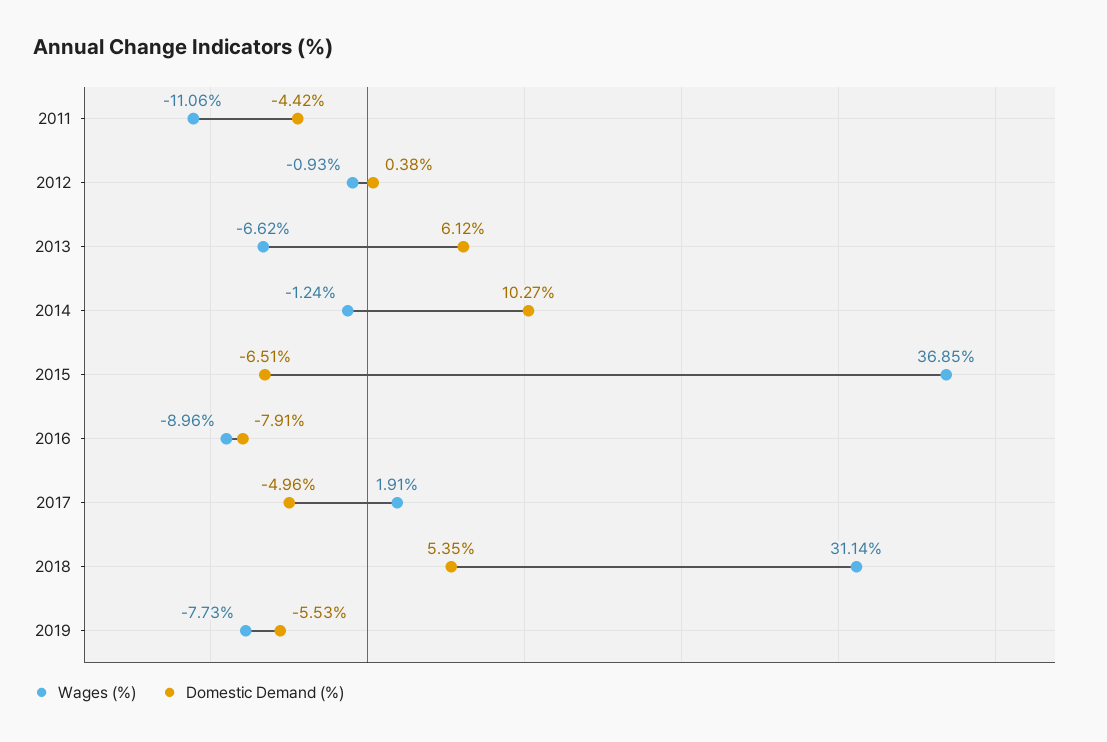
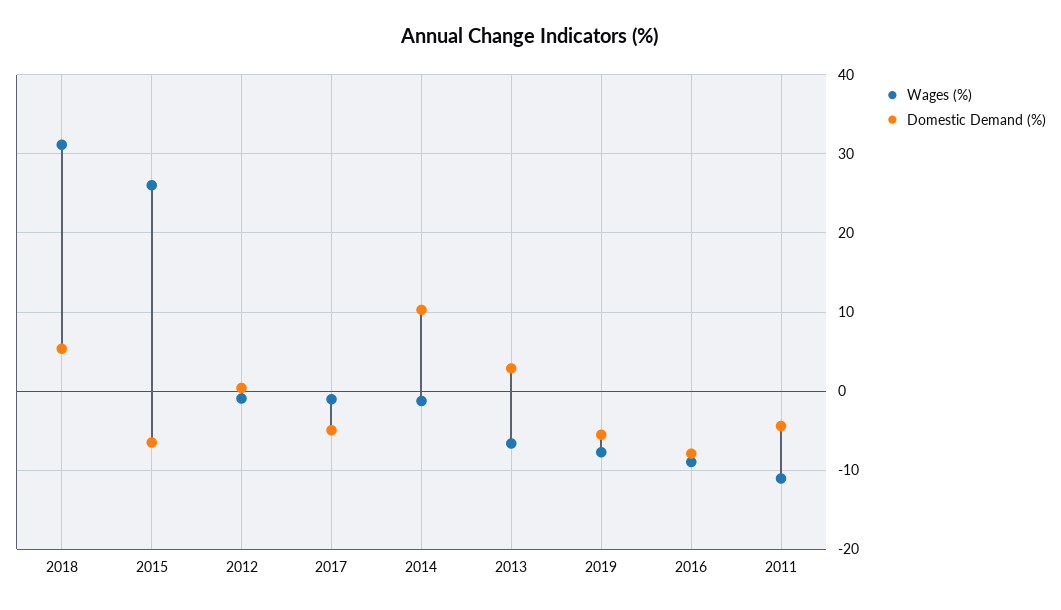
  {
    "Wages (%)": {
      "2011": -11.06,
      "2012": -0.93,
      "2013": -6.62,
      "2014": -1.24,
-     "2015": 36.85,
+     "2015": 26,
      "2016": -8.96,
-     "2017": 1.91,
+     "2017": -1,
      "2018": 31.14,
      "2019": -7.73
    },
    "Domestic Demand (%)": {
      "2011": -4.42,
      "2012": 0.38,
-     "2013": 6.12,
+     "2013": 3,
      "2014": 10.27,
      "2015": -6.51,
      "2016": -7.91,
      "2017": -4.96,
      "2018": 5.35,
      "2019": -5.53
    }
  }

